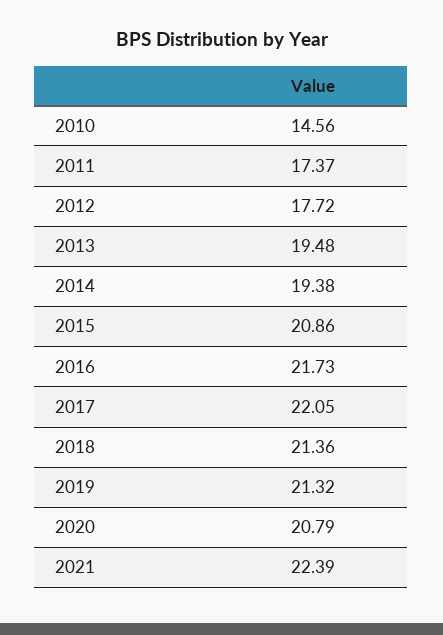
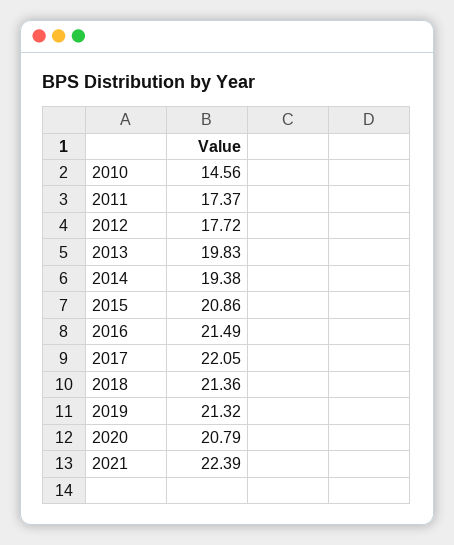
  {
    "2010": 14.56,
    "2011": 17.37,
    "2012": 17.72,
-   "2013": 19.48,
+   "2013": 19.83,
    "2014": 19.38,
    "2015": 20.86,
-   "2016": 21.73,
+   "2016": 21.49,
    "2017": 22.05,
    "2018": 21.36,
    "2019": 21.32,
    "2020": 20.79,
    "2021": 22.39
  }

